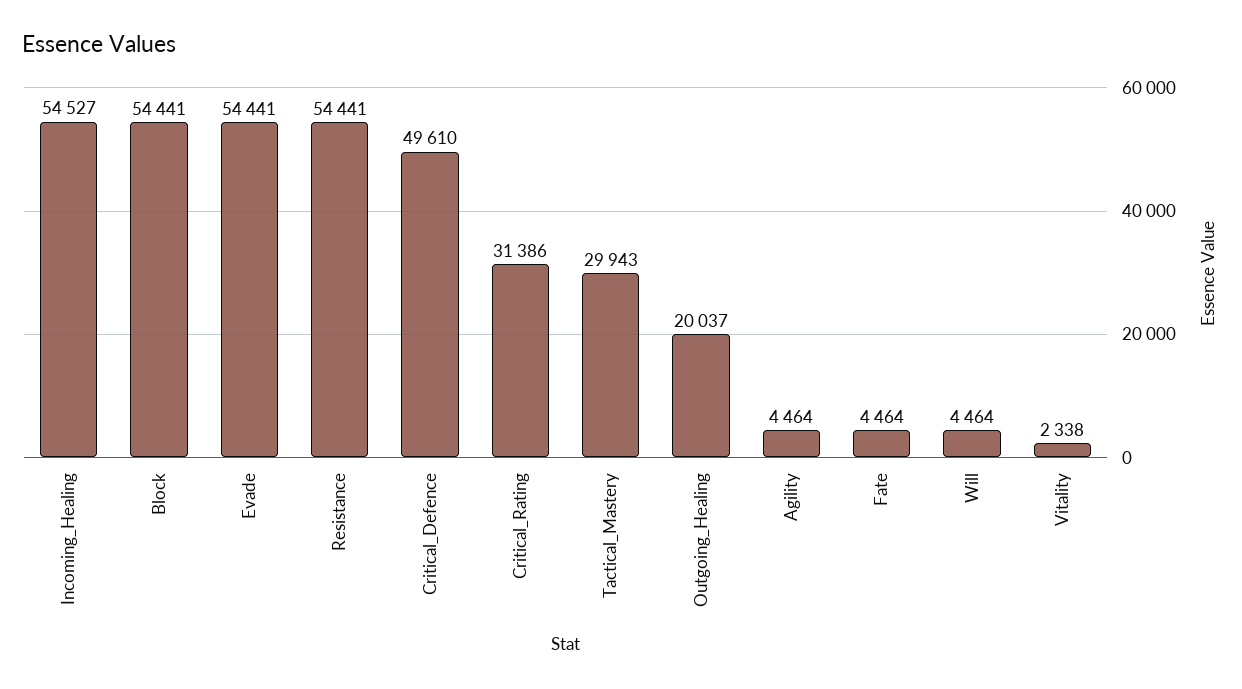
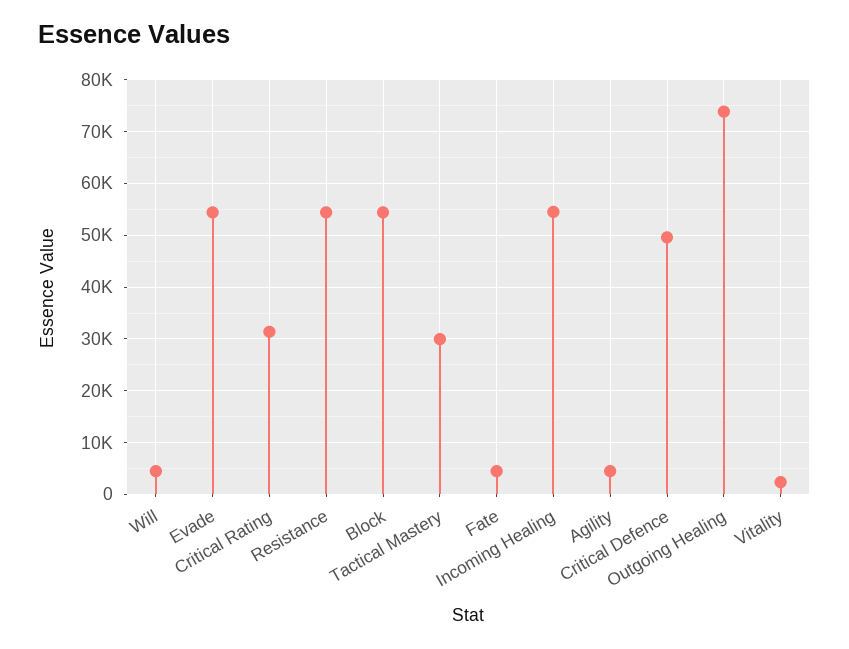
  {
    "Incoming_Healing": 54527,
    "Block": 54441,
    "Evade": 54441,
    "Resistance": 54441,
    "Critical_Defence": 49610,
    "Critical_Rating": 31386,
    "Tactical_Mastery": 29943,
-   "Outgoing_Healing": 20037,
+   "Outgoing_Healing": 74000,
    "Agility": 4464,
    "Fate": 4464,
    "Will": 4464,
    "Vitality": 2338
  }

